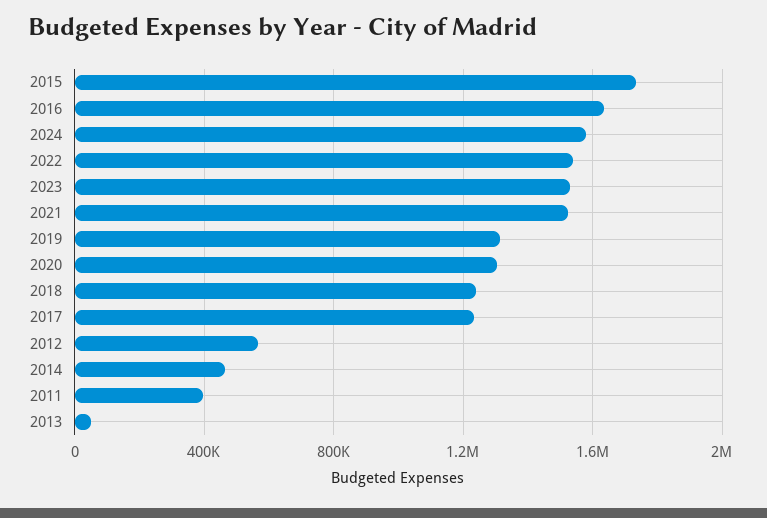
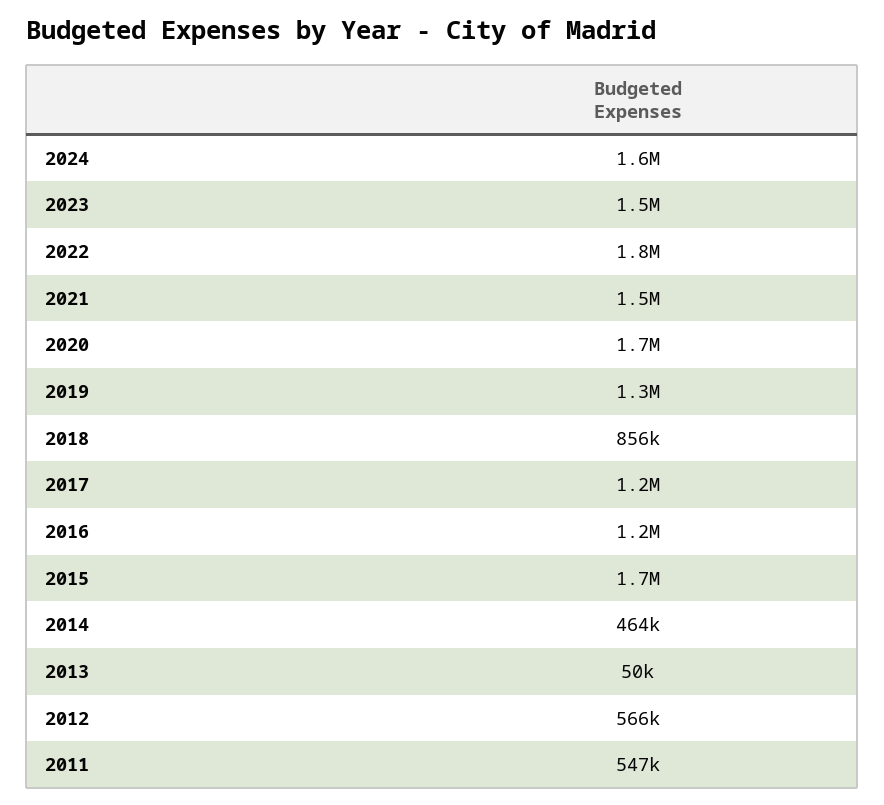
  {
    "2015": 1700000,
-   "2016": 1650000,
+   "2016": 1200000,
    "2024": 1600000,
-   "2022": 1550000,
+   "2022": 1800000,
    "2023": 1500000,
    "2021": 1500000,
    "2019": 1300000,
-   "2020": 1300000,
+   "2020": 1700000,
-   "2018": 1250000,
+   "2018": 856000,
    "2017": 1200000,
    "2012": 566000,
    "2014": 464000,
-   "2011": 400000,
+   "2011": 547000,
    "2013": 50000
  }

